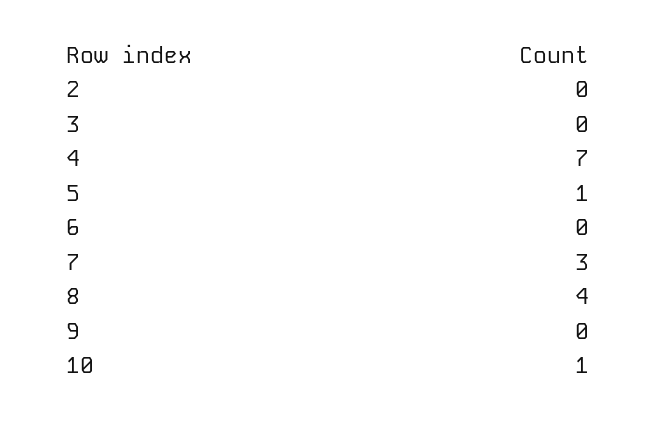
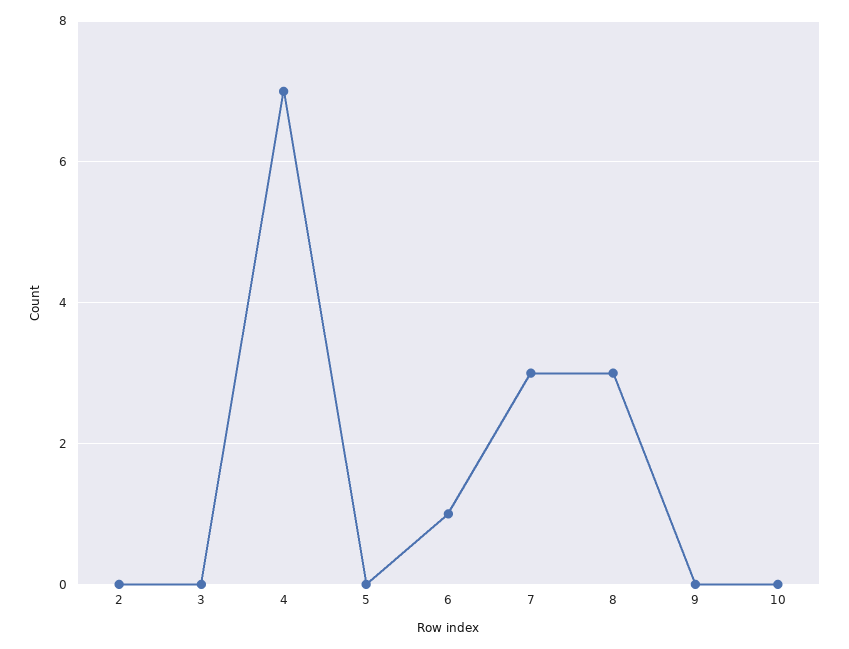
  {
    "2": 0,
    "3": 0,
    "4": 7,
-   "5": 1,
+   "5": 0,
-   "6": 0,
+   "6": 1,
    "7": 3,
-   "8": 4,
+   "8": 3,
    "9": 0,
-   "10": 1
+   "10": 0
  }

